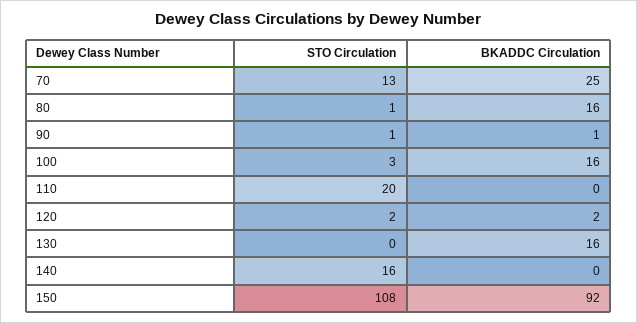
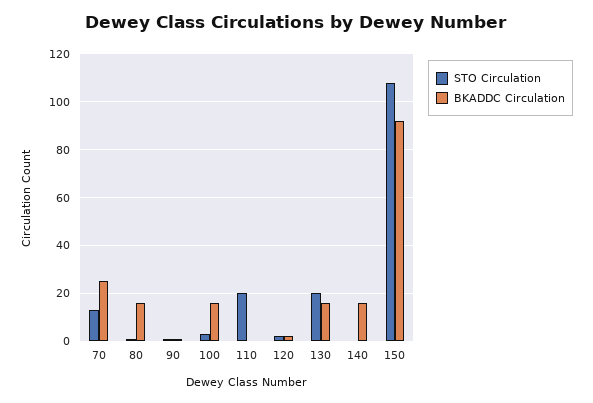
  {
    "STO Circulation": {
      "70": 13,
      "80": 1,
      "90": 1,
      "100": 3,
      "110": 20,
      "120": 2,
-     "130": 0,
+     "130": 20,
-     "140": 16,
+     "140": 0,
      "150": 108
    },
    "BKADDC Circulation": {
      "70": 25,
      "80": 16,
      "90": 1,
      "100": 16,
      "110": 0,
      "120": 2,
      "130": 16,
-     "140": 0,
+     "140": 15,
      "150": 92
    }
  }

